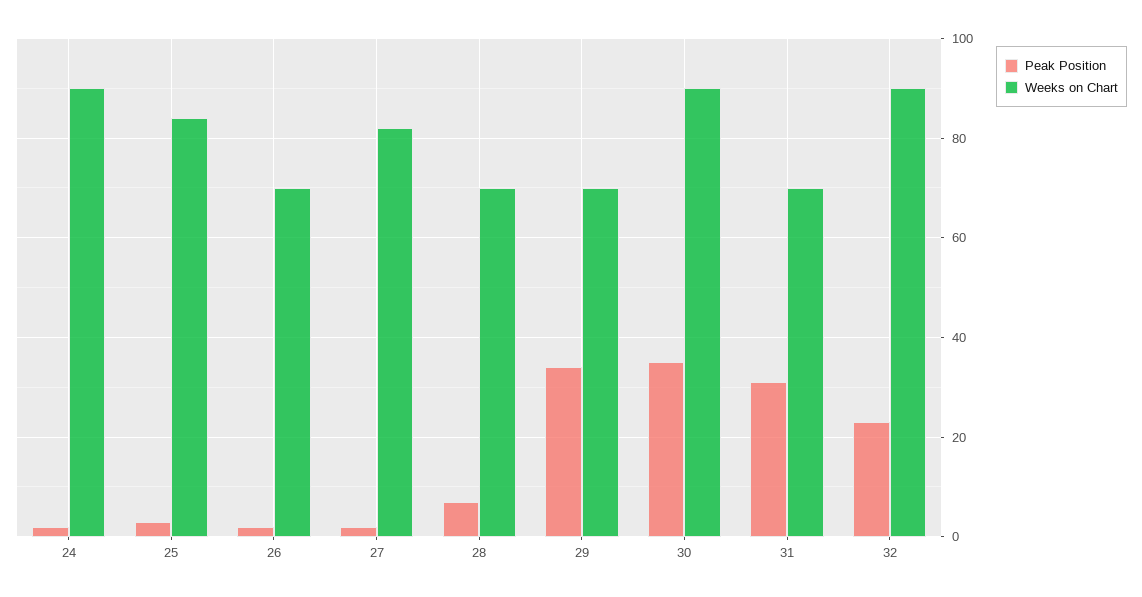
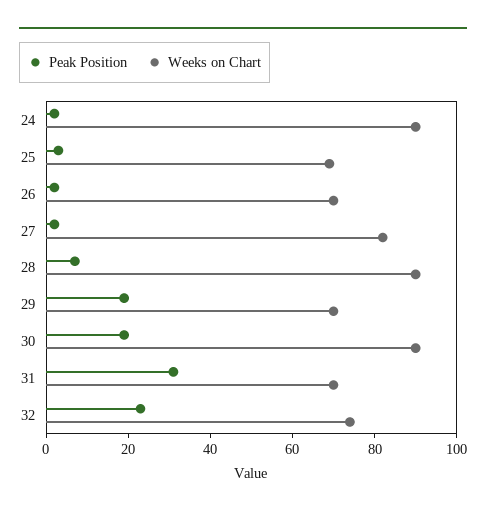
  {
    "Peak Position": {
      "24": 0,
      "25": 5,
      "26": 0,
      "27": 0,
      "28": 5,
-     "29": 35,
+     "29": 20,
-     "30": 35,
+     "30": 20,
      "31": 30,
      "32": 25
    },
    "Weeks on Chart": {
      "24": 90,
-     "25": 85,
+     "25": 70,
      "26": 70,
      "27": 80,
-     "28": 70,
+     "28": 90,
      "29": 70,
      "30": 90,
      "31": 70,
-     "32": 90
+     "32": 75
    }
  }

